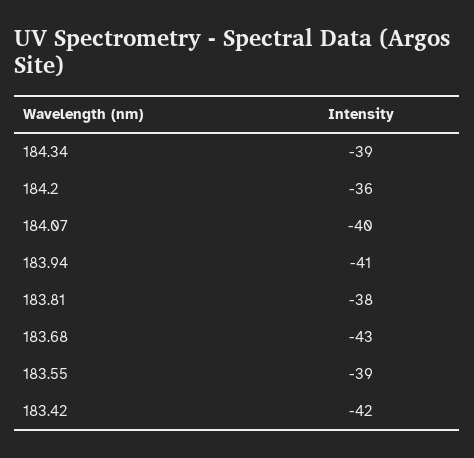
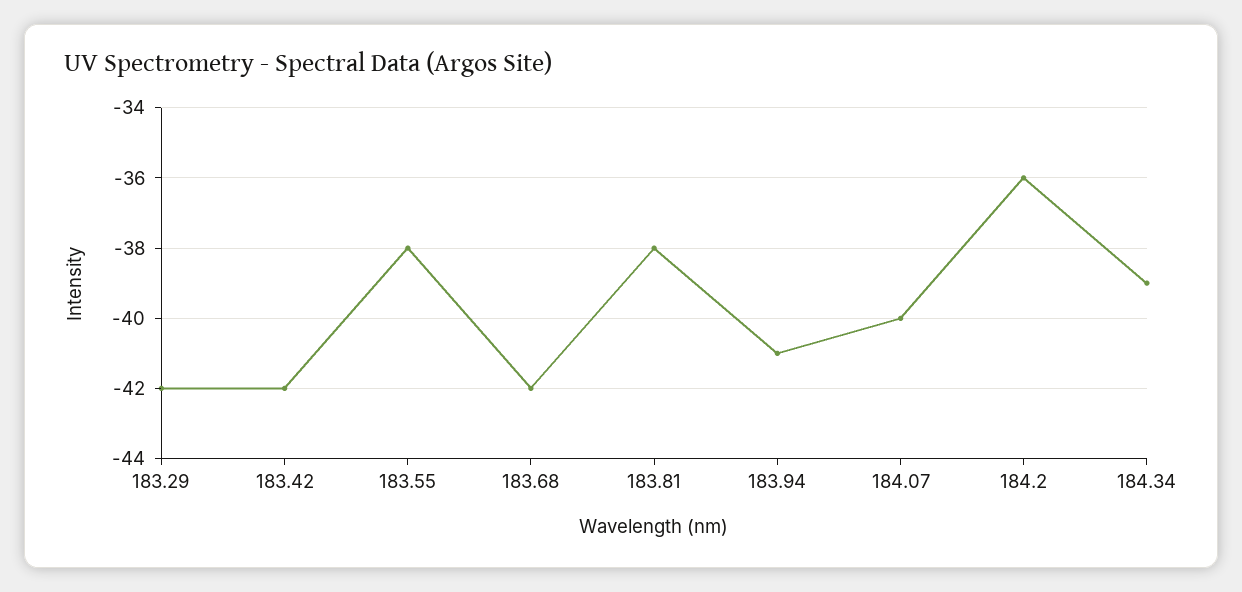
  {
    "184.34": -39,
    "184.2": -36,
    "184.07": -40,
    "183.94": -41,
    "183.81": -38,
-   "183.68": -43,
+   "183.68": -42,
-   "183.55": -39,
+   "183.55": -38,
-   "183.42": -42
+   "183.42": -42,
+   "183.29": -42
  }

